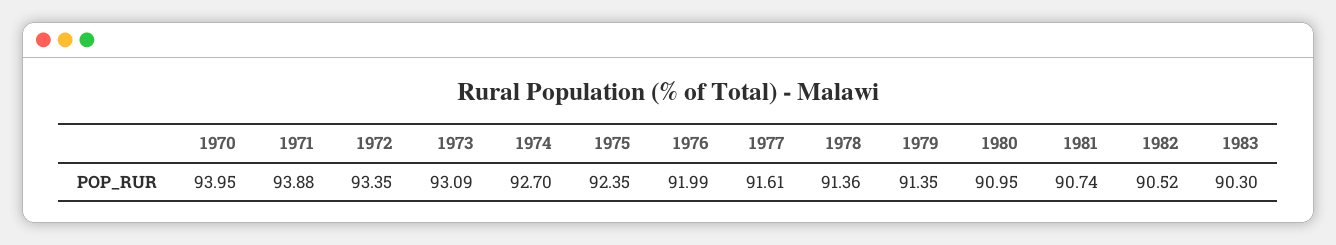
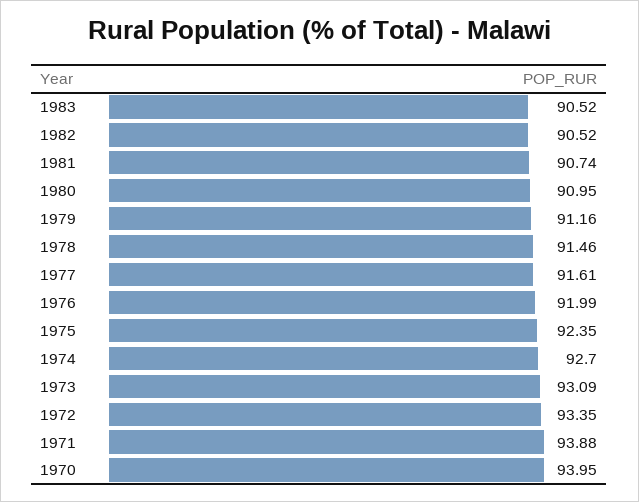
  {
    "1970": 93.95,
    "1971": 93.88,
    "1972": 93.35,
    "1973": 93.09,
    "1974": 92.7,
    "1975": 92.35,
    "1976": 91.99,
    "1977": 91.61,
-   "1978": 91.36,
+   "1978": 91.46,
-   "1979": 91.35,
+   "1979": 91.16,
    "1980": 90.95,
    "1981": 90.74,
    "1982": 90.52,
-   "1983": 90.3
+   "1983": 90.52
  }

